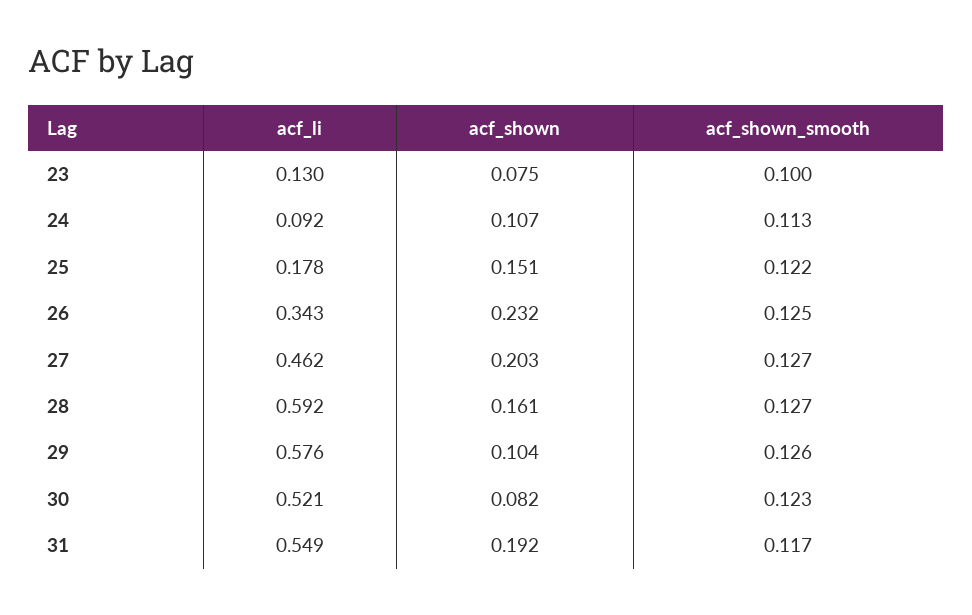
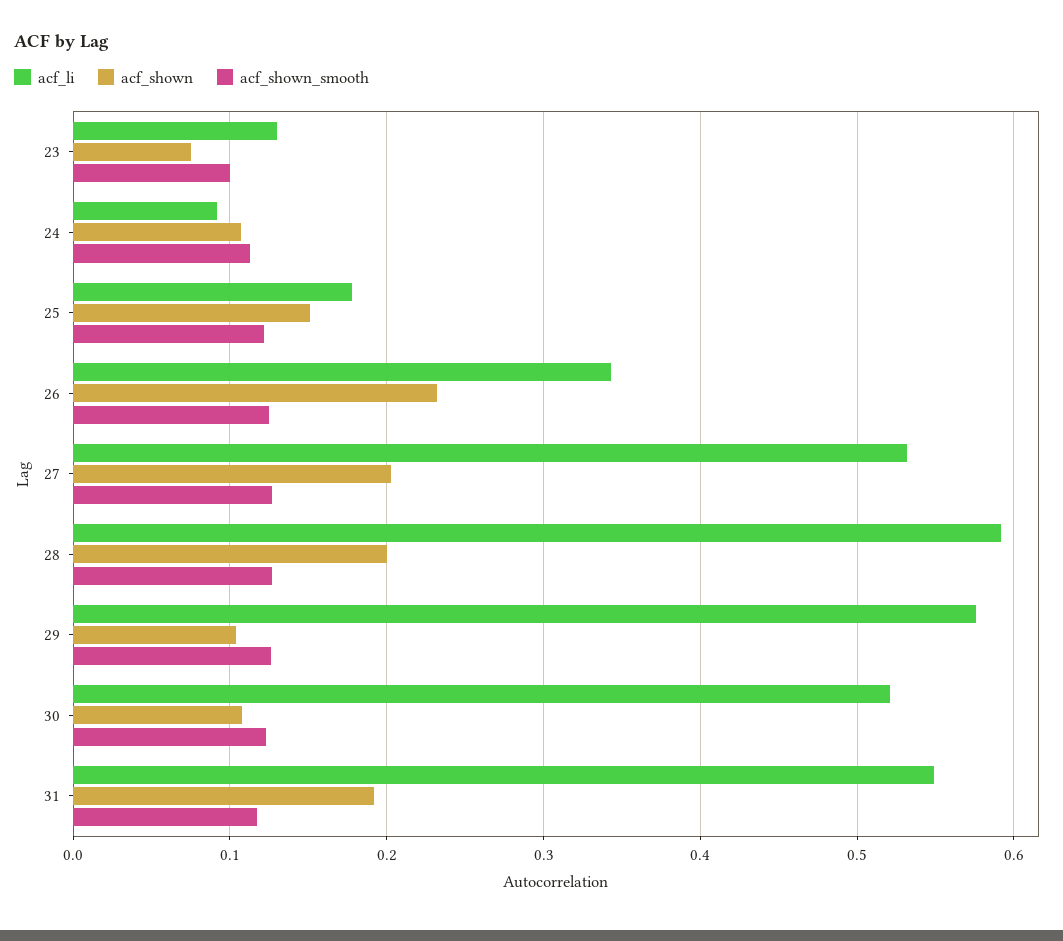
  {
    "acf_li": {
      "23": 0.13,
      "24": 0.092,
      "25": 0.178,
      "26": 0.343,
-     "27": 0.462,
+     "27": 0.53,
      "28": 0.592,
      "29": 0.576,
      "30": 0.521,
      "31": 0.549
    },
    "acf_shown": {
      "23": 0.075,
      "24": 0.107,
      "25": 0.151,
      "26": 0.232,
      "27": 0.203,
-     "28": 0.161,
+     "28": 0.2,
      "29": 0.104,
-     "30": 0.082,
+     "30": 0.11,
      "31": 0.192
    },
    "acf_shown_smooth": {
      "23": 0.1,
      "24": 0.113,
      "25": 0.122,
      "26": 0.125,
      "27": 0.127,
      "28": 0.127,
      "29": 0.126,
      "30": 0.123,
      "31": 0.117
    }
  }

